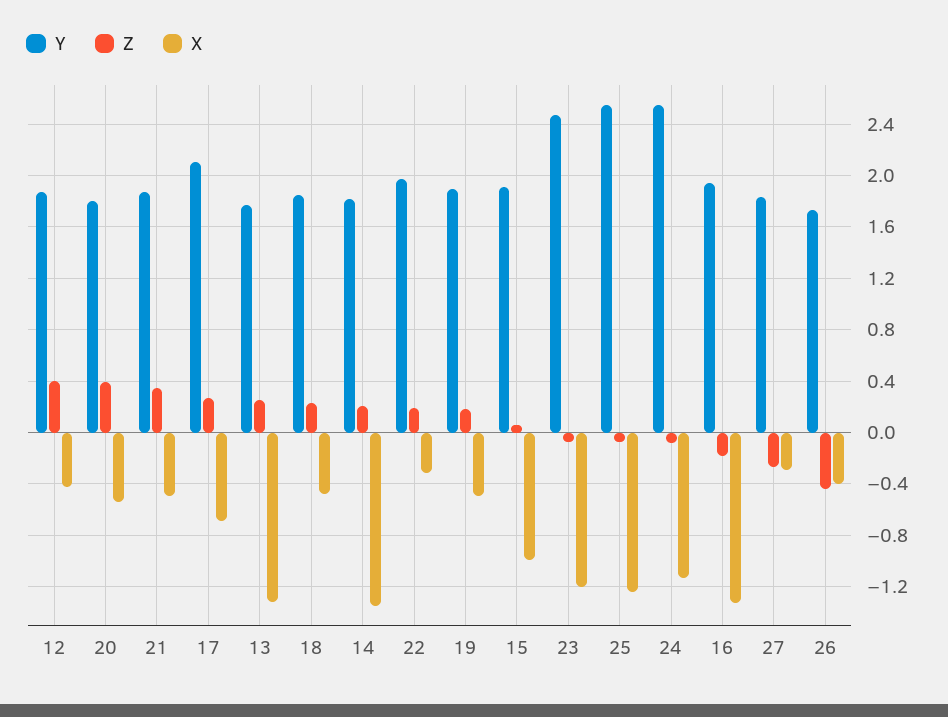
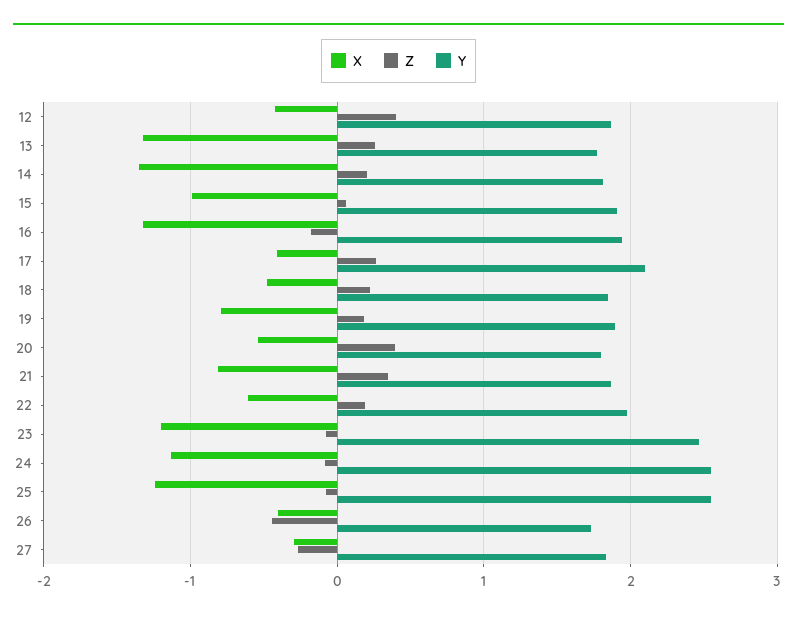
  {
    "Y": {
      "12": 1.85,
      "20": 1.8,
      "21": 1.85,
      "17": 2.1,
      "13": 1.75,
      "18": 1.85,
      "14": 1.8,
      "22": 1.95,
      "19": 1.9,
      "15": 1.9,
      "23": 2.45,
      "25": 2.55,
      "24": 2.55,
      "16": 1.95,
      "27": 1.85,
      "26": 1.75
    },
    "Z": {
      "12": 0.4,
      "20": 0.4,
      "21": 0.35,
      "17": 0.25,
      "13": 0.25,
      "18": 0.25,
      "14": 0.2,
      "22": 0.2,
      "19": 0.2,
      "15": 0.05,
      "23": -0.05,
      "25": -0.1,
      "24": -0.1,
      "16": -0.2,
      "27": -0.25,
      "26": -0.45
    },
    "X": {
      "12": -0.4,
      "20": -0.55,
-     "21": -0.5,
+     "21": -0.8,
-     "17": -0.7,
+     "17": -0.4,
      "13": -1.3,
      "18": -0.5,
      "14": -1.35,
-     "22": -0.3,
+     "22": -0.6,
-     "19": -0.5,
+     "19": -0.8,
      "15": -1,
      "23": -1.2,
      "25": -1.25,
      "24": -1.15,
      "16": -1.35,
      "27": -0.3,
      "26": -0.4
    }
  }

